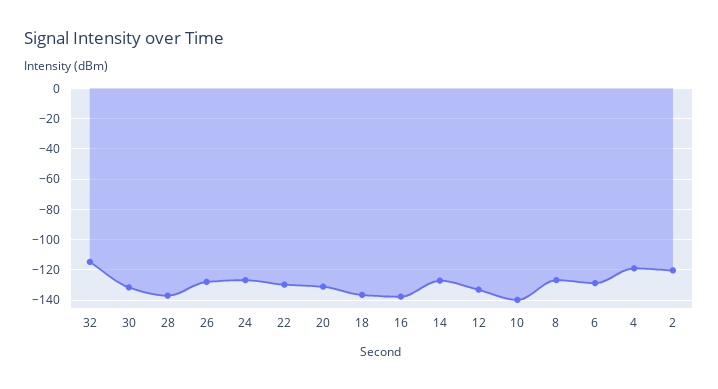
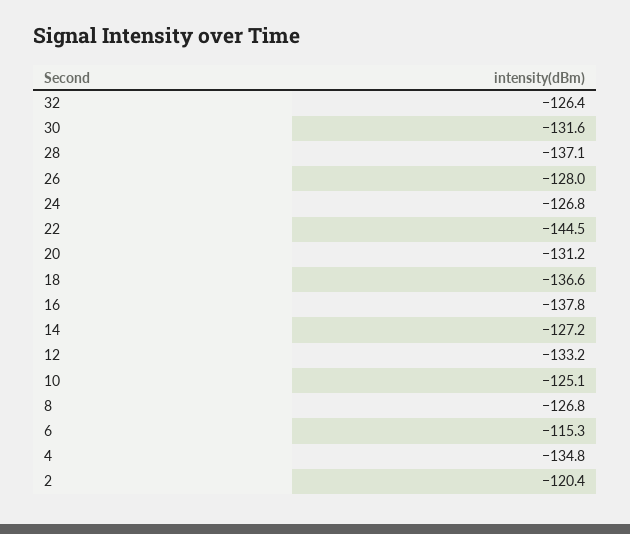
  {
-   "32": -115,
+   "32": -126.4,
    "30": -131.6,
    "28": -137.1,
    "26": -128,
    "24": -126.8,
-   "22": -130,
+   "22": -144.5,
    "20": -131.2,
    "18": -136.6,
    "16": -137.8,
    "14": -127.2,
    "12": -133.2,
-   "10": -140,
+   "10": -125.1,
    "8": -126.8,
-   "6": -130,
+   "6": -115.3,
-   "4": -120,
+   "4": -134.8,
    "2": -120.4
  }

